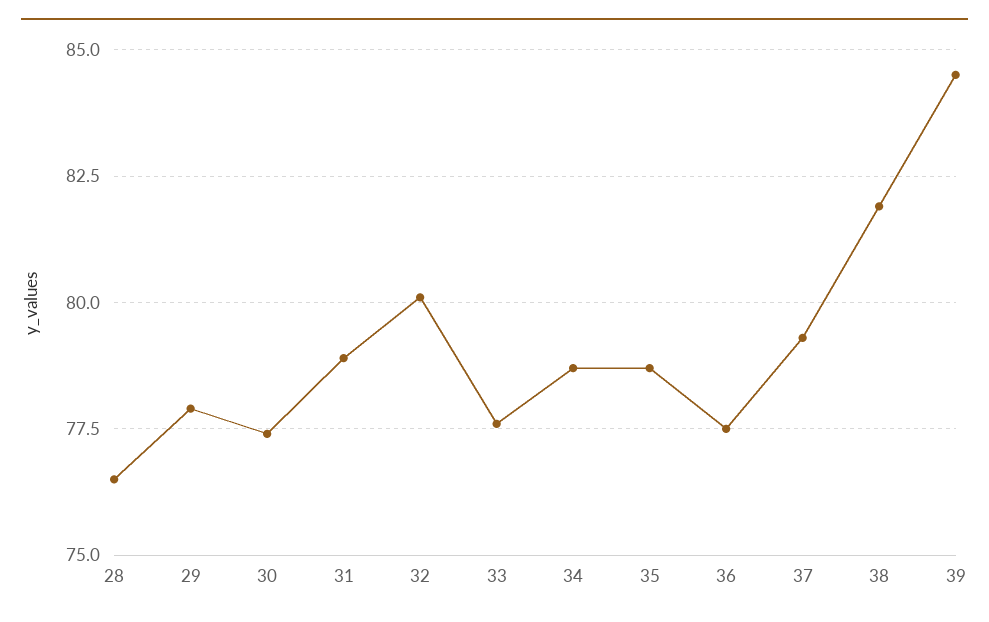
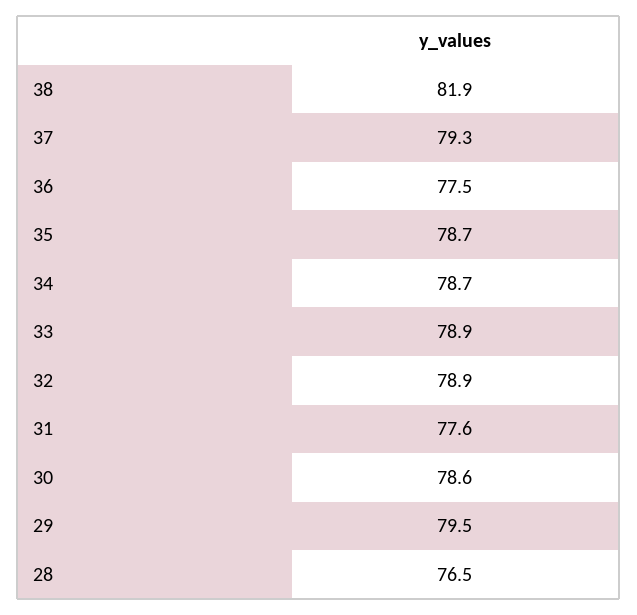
  {
    "28": 76.5,
-   "29": 78,
+   "29": 79.5,
-   "30": 77.5,
+   "30": 78.6,
-   "31": 79,
+   "31": 77.6,
-   "32": 80,
+   "32": 78.9,
-   "33": 77.5,
+   "33": 78.9,
    "34": 78.7,
    "35": 78.7,
    "36": 77.5,
    "37": 79.3,
-   "38": 81.9,
+   "38": 81.9
-   "39": 84.5
  }

